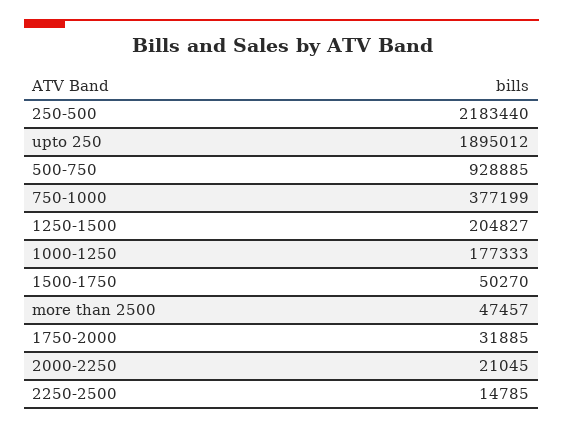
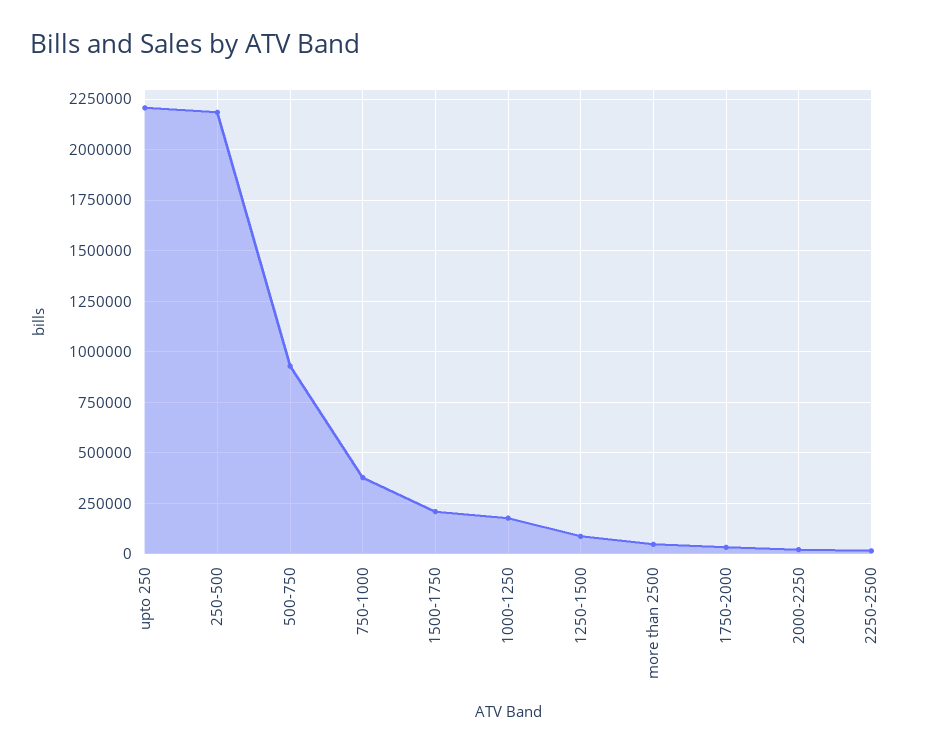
  {
    "250-500": 2183440,
-   "upto 250": 1895012,
+   "upto 250": 2200000,
    "500-750": 928885,
    "750-1000": 377199,
-   "1250-1500": 204827,
+   "1250-1500": 100000,
    "1000-1250": 177333,
-   "1500-1750": 50270,
+   "1500-1750": 200000,
    "more than 2500": 47457,
    "1750-2000": 31885,
    "2000-2250": 21045,
    "2250-2500": 14785
  }

